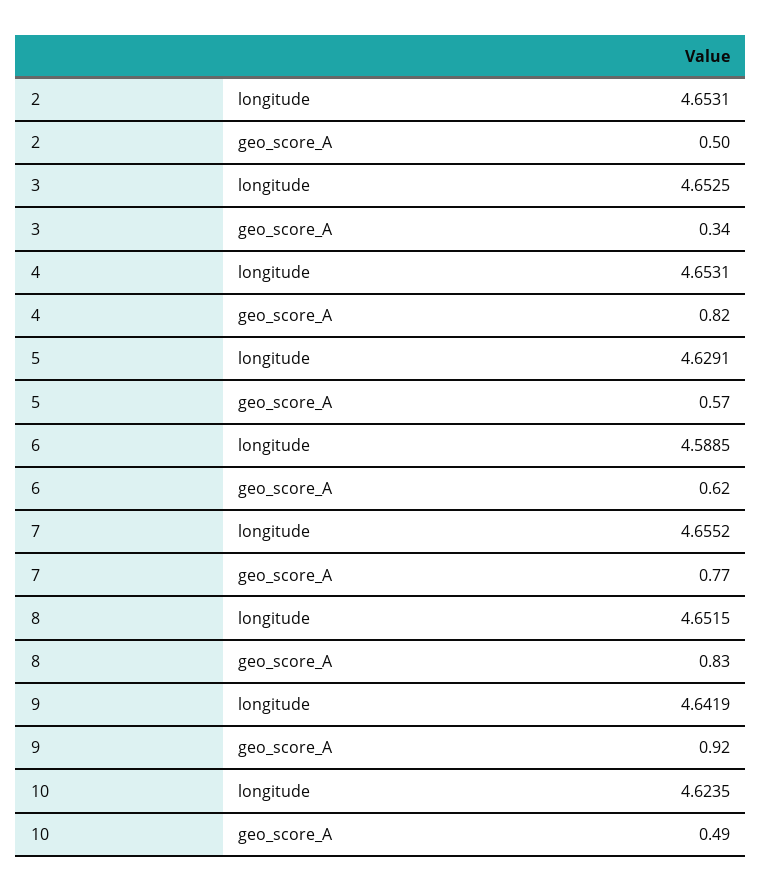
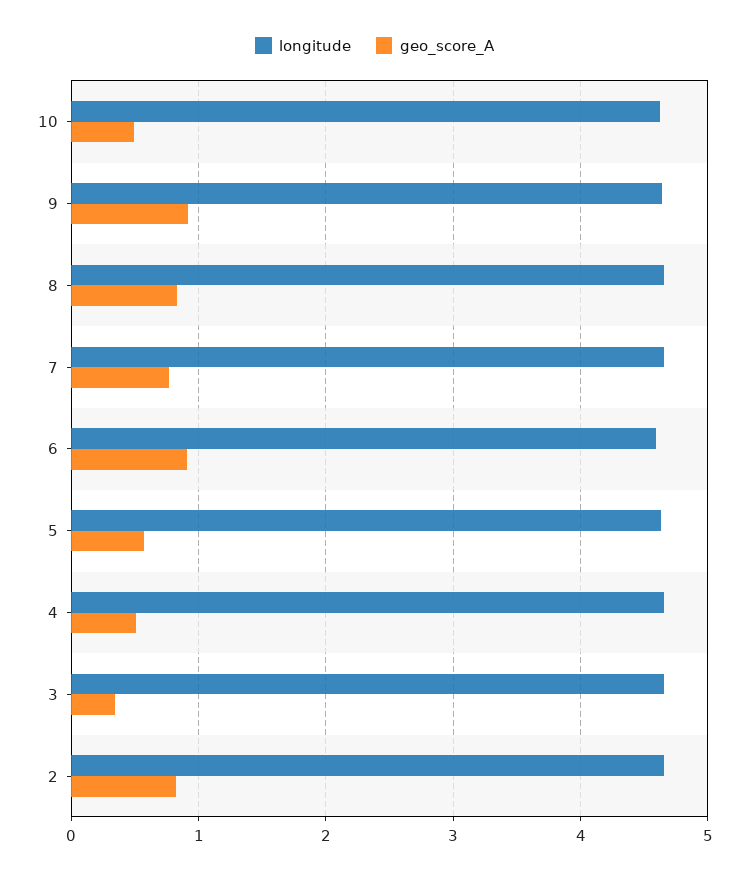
  {
    "longitude": {
      "2": 4.6531,
      "3": 4.6525,
      "4": 4.6531,
      "5": 4.6291,
      "6": 4.5885,
      "7": 4.6552,
      "8": 4.6515,
      "9": 4.6419,
      "10": 4.6235
    },
    "geo_score_A": {
-     "2": 0.5,
+     "2": 0.8,
      "3": 0.34,
-     "4": 0.82,
+     "4": 0.5,
      "5": 0.57,
-     "6": 0.62,
+     "6": 0.9,
      "7": 0.77,
      "8": 0.83,
      "9": 0.92,
      "10": 0.49
    }
  }

